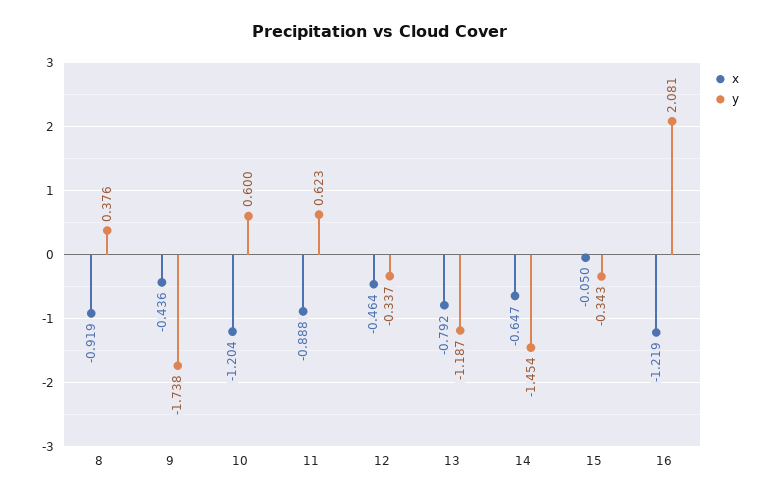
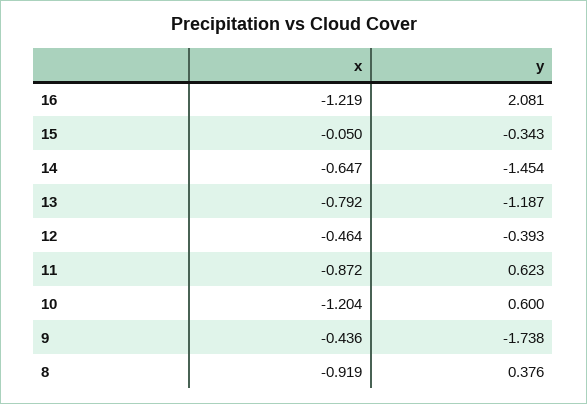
  {
    "x": {
      "8": -0.919,
      "9": -0.436,
      "10": -1.204,
-     "11": -0.888,
+     "11": -0.872,
      "12": -0.464,
      "13": -0.792,
      "14": -0.647,
      "15": -0.05,
      "16": -1.219
    },
    "y": {
      "8": 0.376,
      "9": -1.738,
      "10": 0.6,
      "11": 0.623,
-     "12": -0.337,
+     "12": -0.393,
      "13": -1.187,
      "14": -1.454,
      "15": -0.343,
      "16": 2.081
    }
  }

